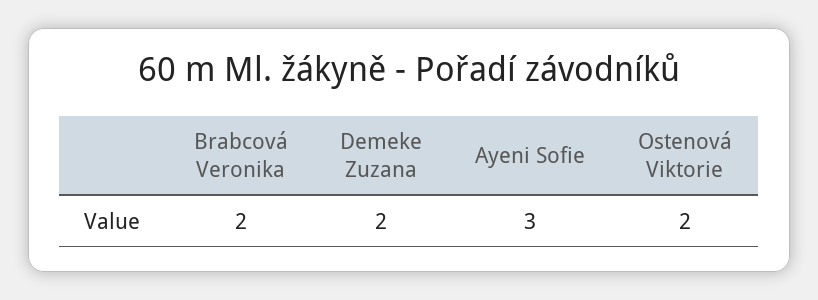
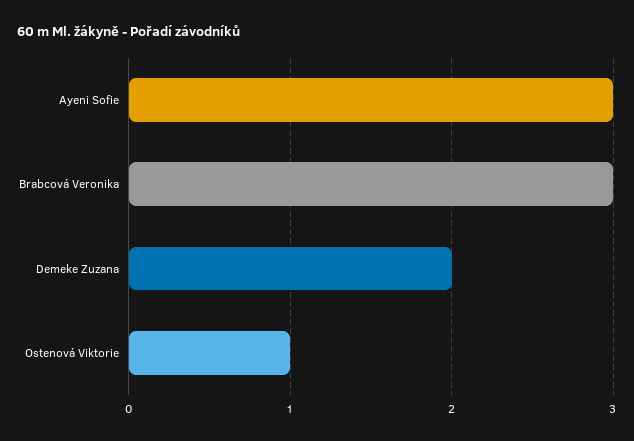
  {
-   "Brabcová Veronika": 2,
+   "Brabcová Veronika": 3,
    "Demeke Zuzana": 2,
    "Ayeni Sofie": 3,
-   "Ostenová Viktorie": 2
+   "Ostenová Viktorie": 1
  }

